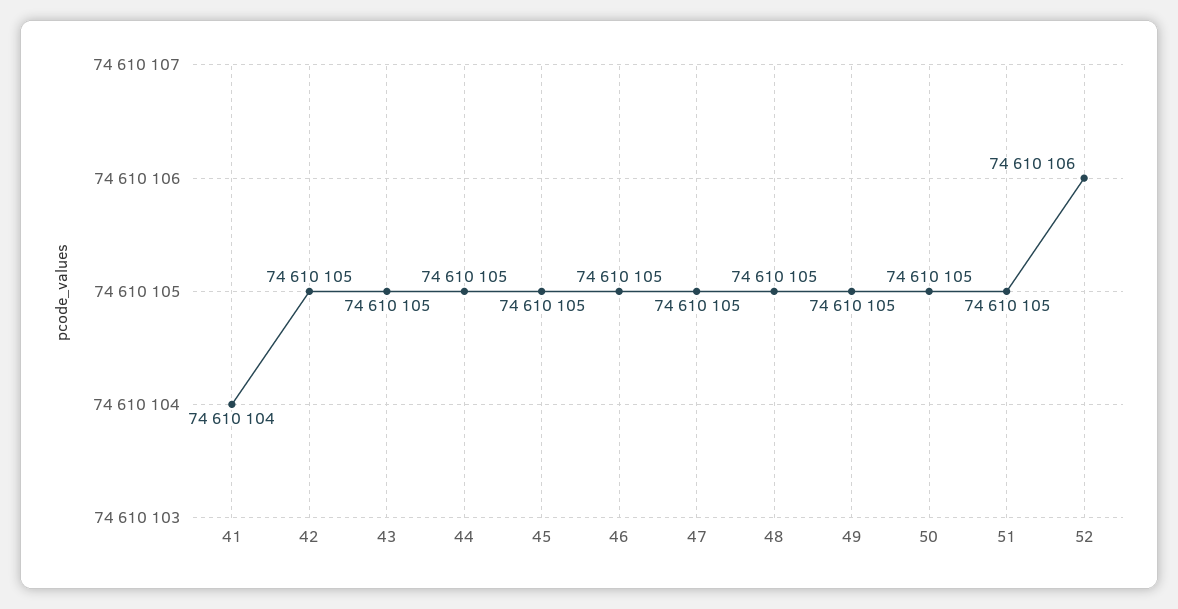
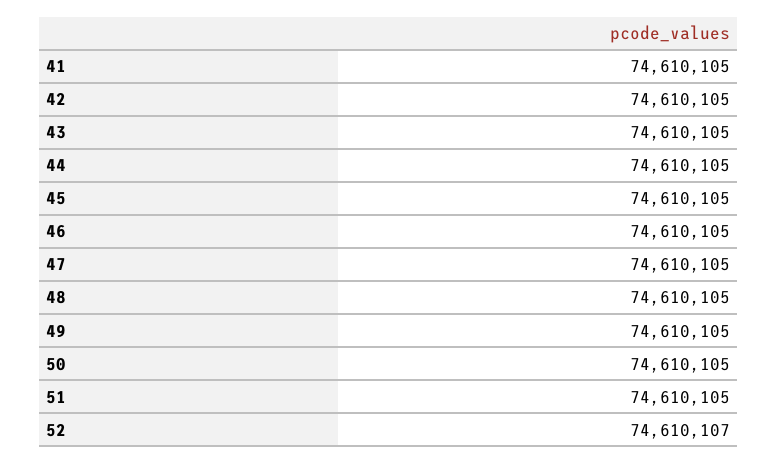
  {
-   "41": 74610104,
+   "41": 74610105,
    "42": 74610105,
    "43": 74610105,
    "44": 74610105,
    "45": 74610105,
    "46": 74610105,
    "47": 74610105,
    "48": 74610105,
    "49": 74610105,
    "50": 74610105,
    "51": 74610105,
-   "52": 74610106
+   "52": 74610107
  }

